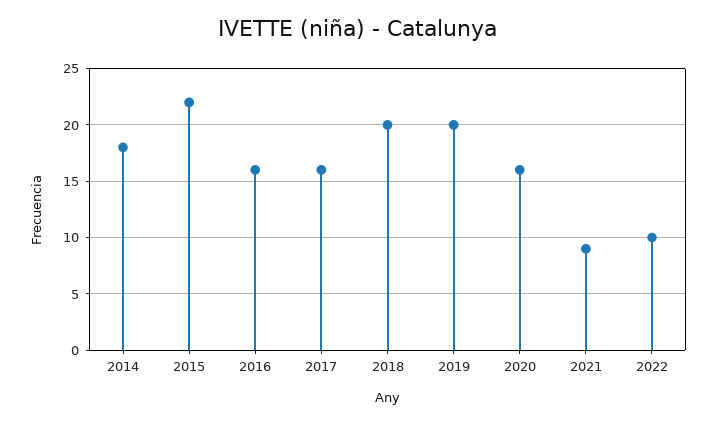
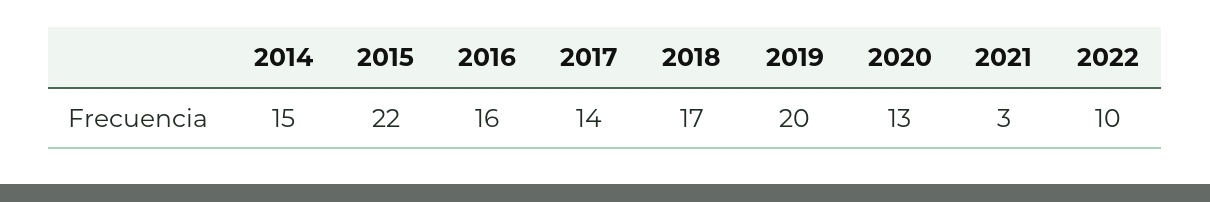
  {
-   "2014": 18,
+   "2014": 15,
    "2015": 22,
    "2016": 16,
-   "2017": 16,
+   "2017": 14,
-   "2018": 20,
+   "2018": 17,
    "2019": 20,
-   "2020": 16,
+   "2020": 13,
-   "2021": 9,
+   "2021": 3,
    "2022": 10
  }

